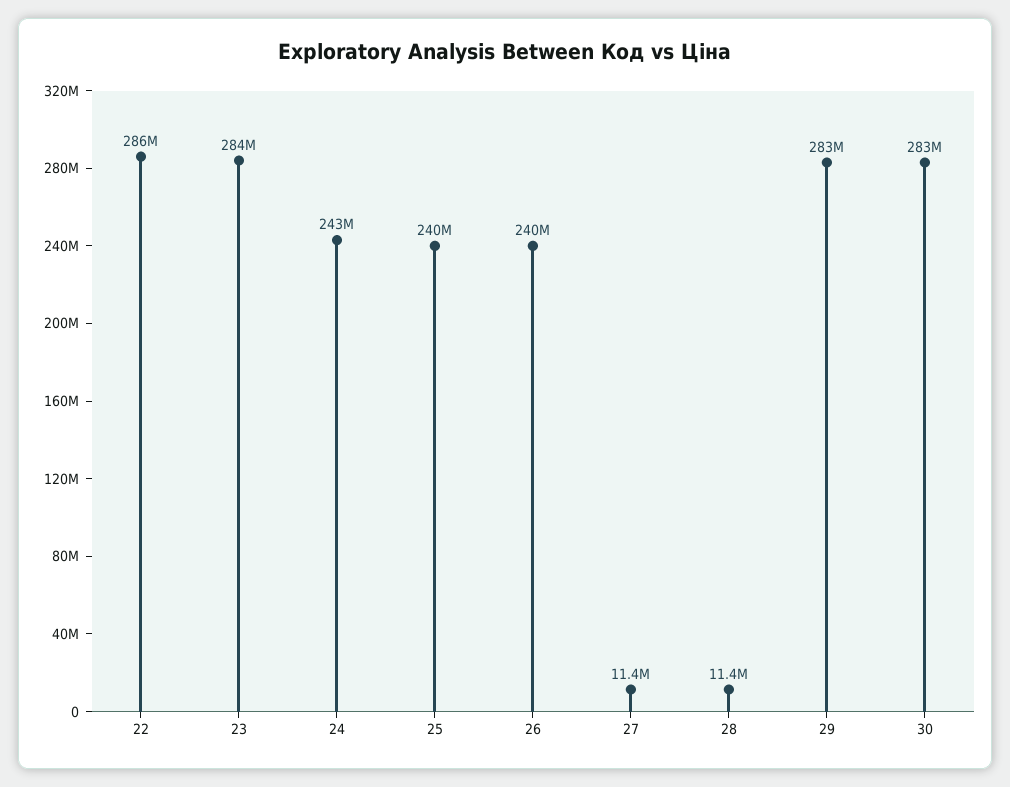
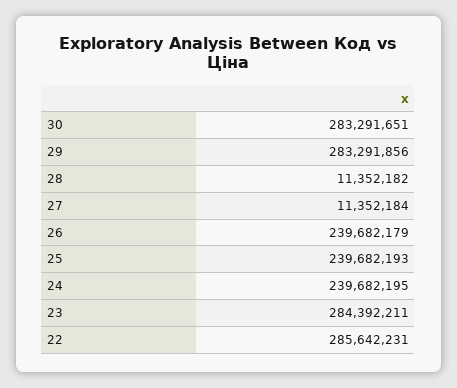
  {
    "22": 285642231,
    "23": 284392211,
-   "24": 243000000,
+   "24": 239682195,
    "25": 239682193,
    "26": 239682179,
    "27": 11352184,
    "28": 11352182,
    "29": 283291856,
    "30": 283291651
  }

